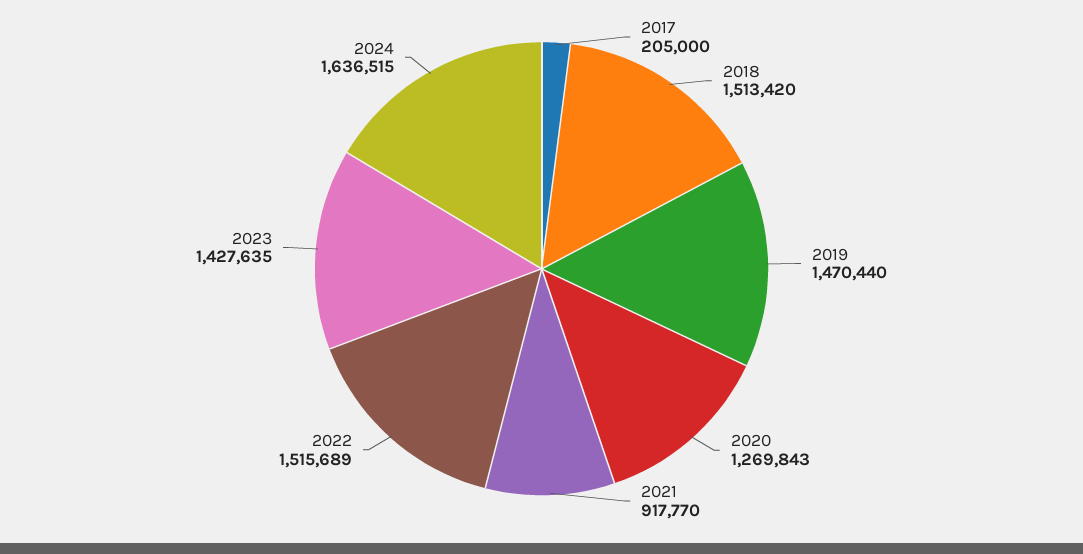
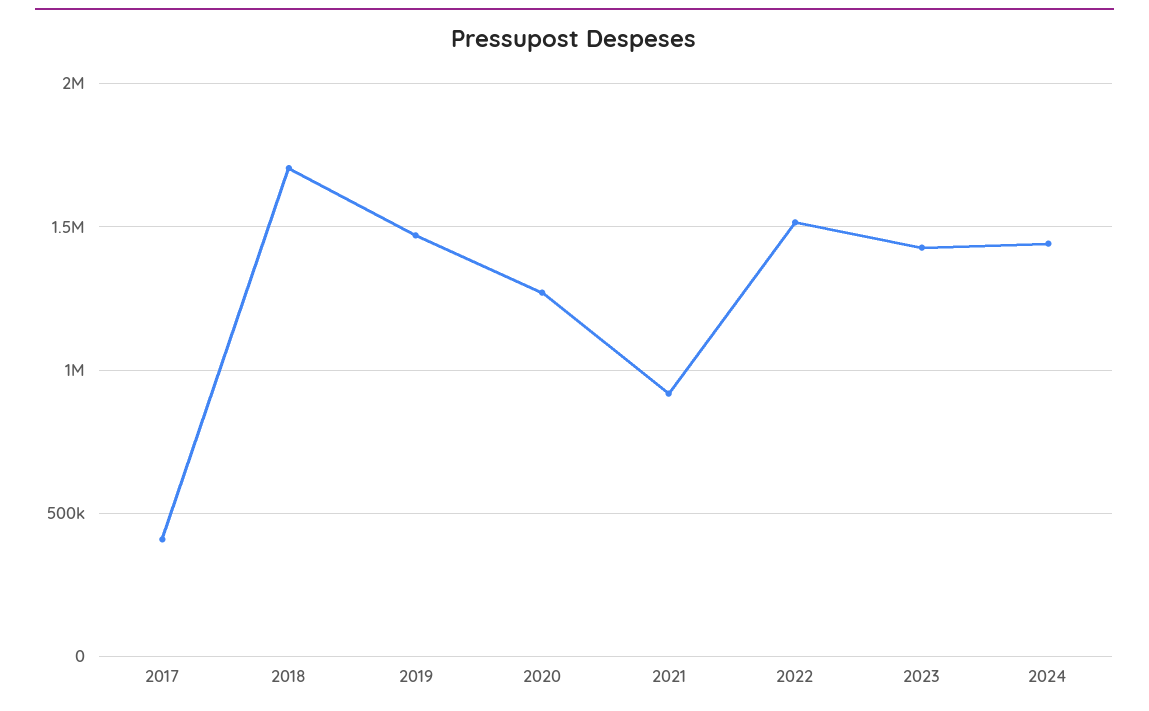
  {
-   "2017": 205000,
+   "2017": 400000,
-   "2018": 1513420,
+   "2018": 1700000,
    "2019": 1470440,
    "2020": 1269843,
    "2021": 917770,
    "2022": 1515689,
    "2023": 1427635,
-   "2024": 1636515
+   "2024": 1450000
  }

